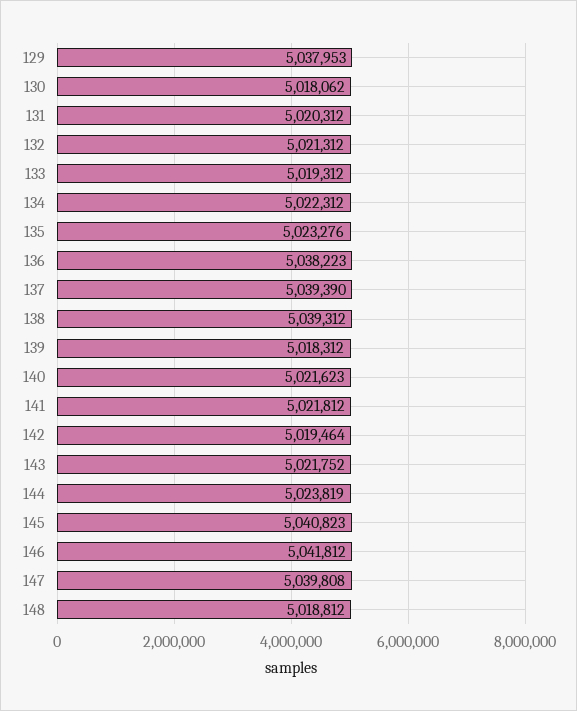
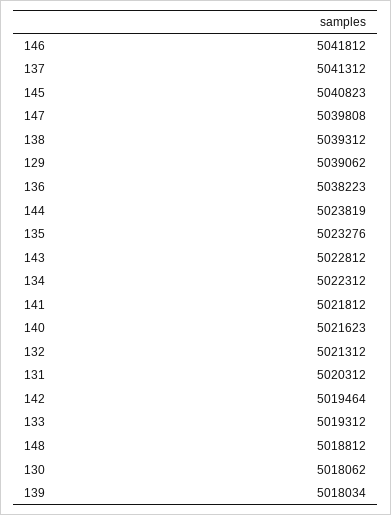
  {
-   "129": 5037953,
+   "129": 5039062,
    "130": 5018062,
    "131": 5020312,
    "132": 5021312,
    "133": 5019312,
    "134": 5022312,
    "135": 5023276,
    "136": 5038223,
-   "137": 5039390,
+   "137": 5041312,
    "138": 5039312,
-   "139": 5018312,
+   "139": 5018034,
    "140": 5021623,
    "141": 5021812,
    "142": 5019464,
-   "143": 5021752,
+   "143": 5022812,
    "144": 5023819,
    "145": 5040823,
    "146": 5041812,
    "147": 5039808,
    "148": 5018812
  }

